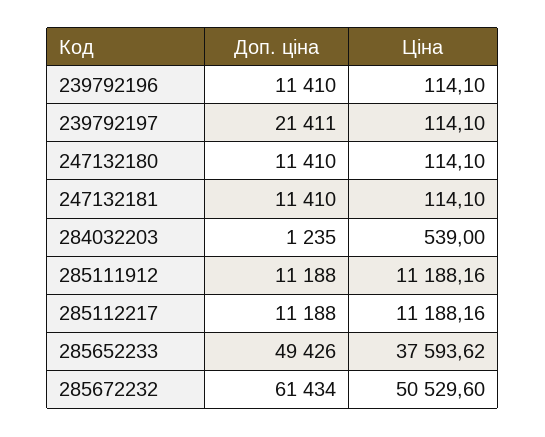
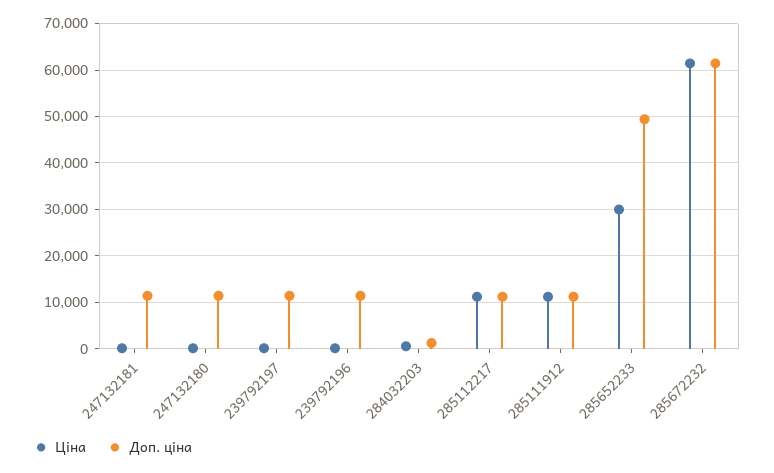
  {
    "Доп. ціна": {
      "239792196": 11410,
-     "239792197": 21411,
+     "239792197": 12000,
      "247132180": 11410,
      "247132181": 11410,
      "284032203": 1235,
      "285111912": 11188,
      "285112217": 11188,
      "285652233": 49426,
      "285672232": 61434
    },
    "Ціна": {
      "239792196": 114.1,
      "239792197": 114.1,
      "247132180": 114.1,
      "247132181": 114.1,
      "284032203": 539,
      "285111912": 11188.16,
      "285112217": 11188.16,
-     "285652233": 37593.62,
+     "285652233": 30000,
-     "285672232": 50529.6
+     "285672232": 62000
    }
  }

